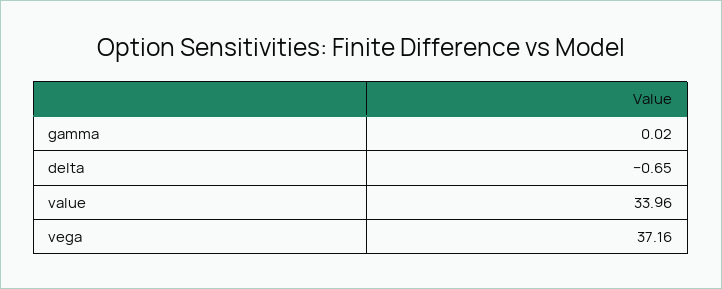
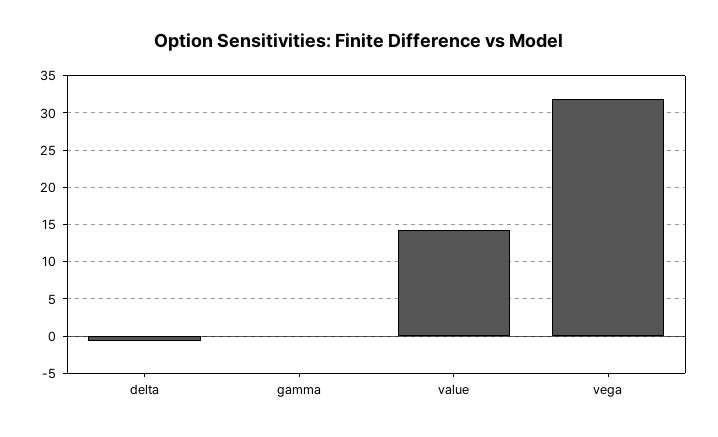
  {
    "gamma": 0.02,
    "delta": -0.65,
-   "value": 33.96,
+   "value": 14,
-   "vega": 37.16
+   "vega": 32
  }

